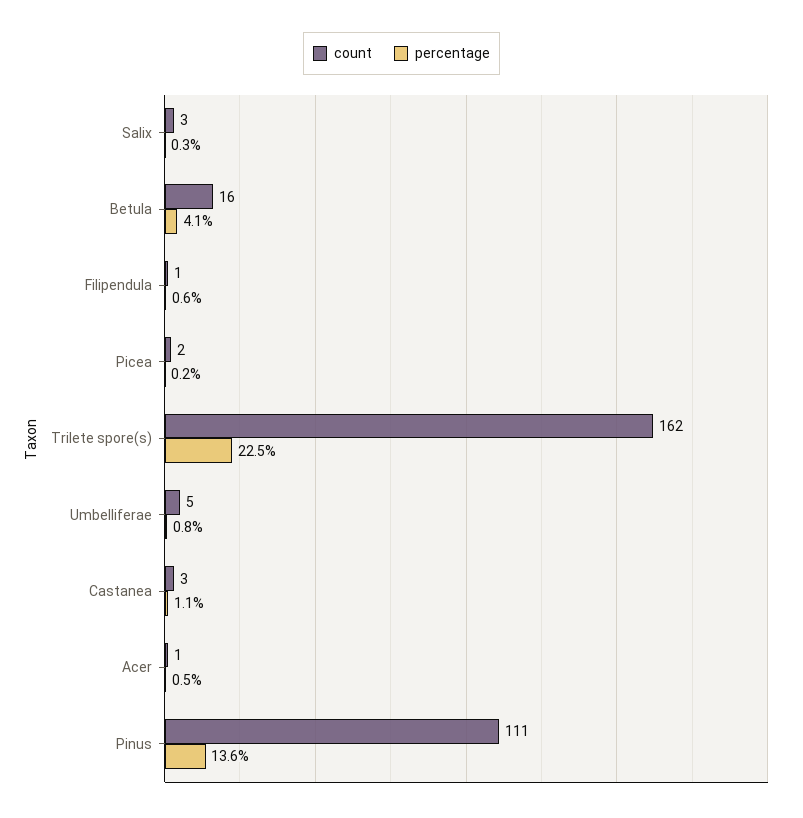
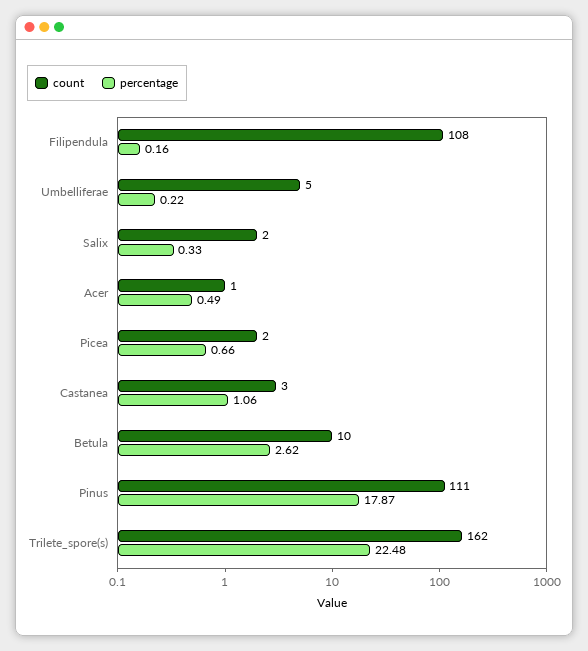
  {
    "count": {
-     "Salix": 3,
+     "Salix": 2,
-     "Betula": 16,
+     "Betula": 10,
-     "Filipendula": 1,
+     "Filipendula": 108,
      "Picea": 2,
      "Trilete spore(s)": 162,
      "Umbelliferae": 5,
      "Castanea": 3,
      "Acer": 1,
      "Pinus": 111
    },
    "percentage": {
      "Salix": 0.33,
-     "Betula": 4.1,
+     "Betula": 2.62,
-     "Filipendula": 0.6,
+     "Filipendula": 0.16,
-     "Picea": 0.2,
+     "Picea": 0.66,
      "Trilete spore(s)": 22.48,
-     "Umbelliferae": 0.8,
+     "Umbelliferae": 0.22,
      "Castanea": 1.06,
      "Acer": 0.49,
-     "Pinus": 13.6
+     "Pinus": 17.87
    }
  }

